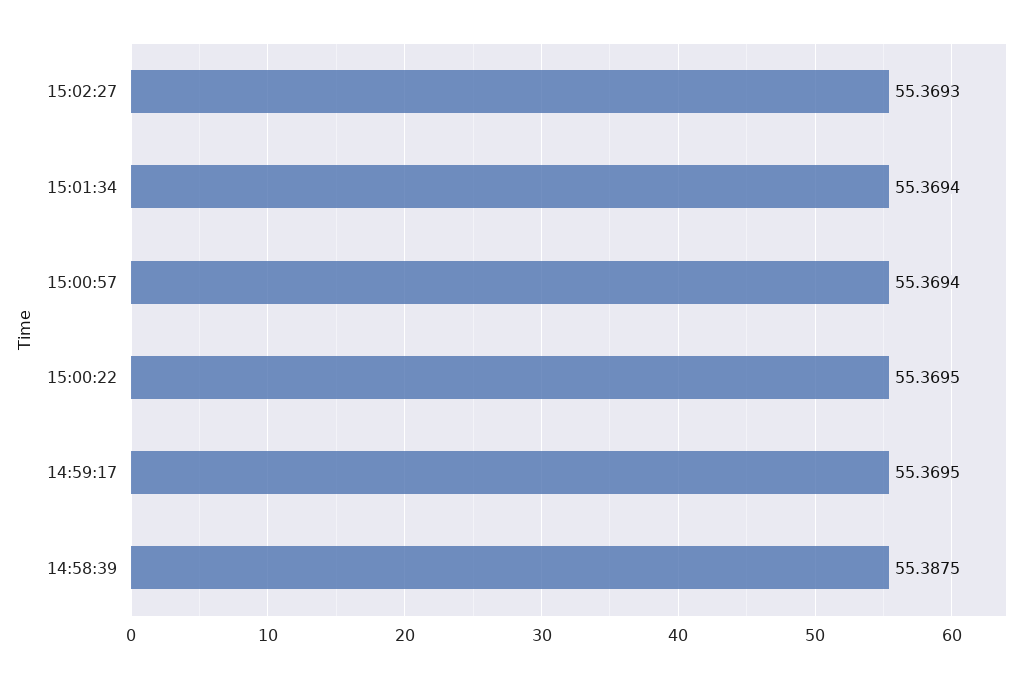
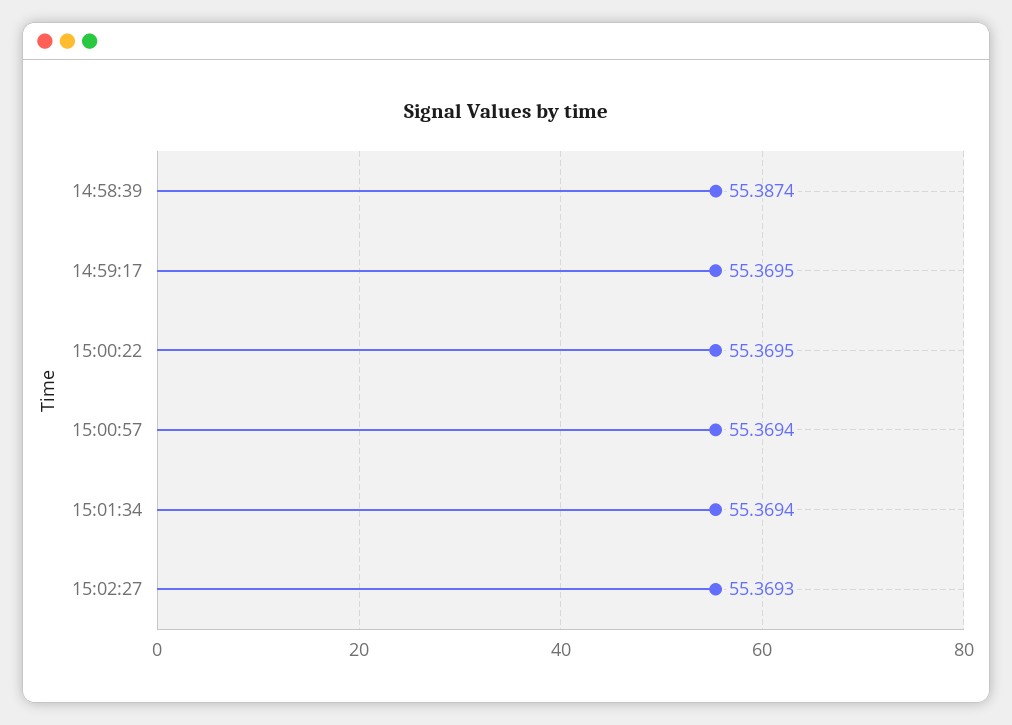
  {
    "15:02:27": 55.3693,
    "15:01:34": 55.3694,
    "15:00:57": 55.3694,
    "15:00:22": 55.3695,
    "14:59:17": 55.3695,
-   "14:58:39": 55.3875
+   "14:58:39": 55.3874
  }

